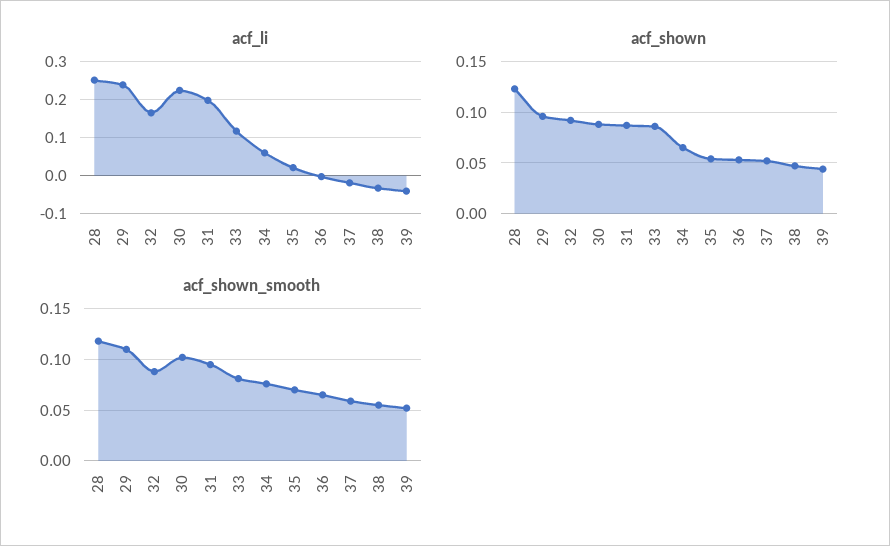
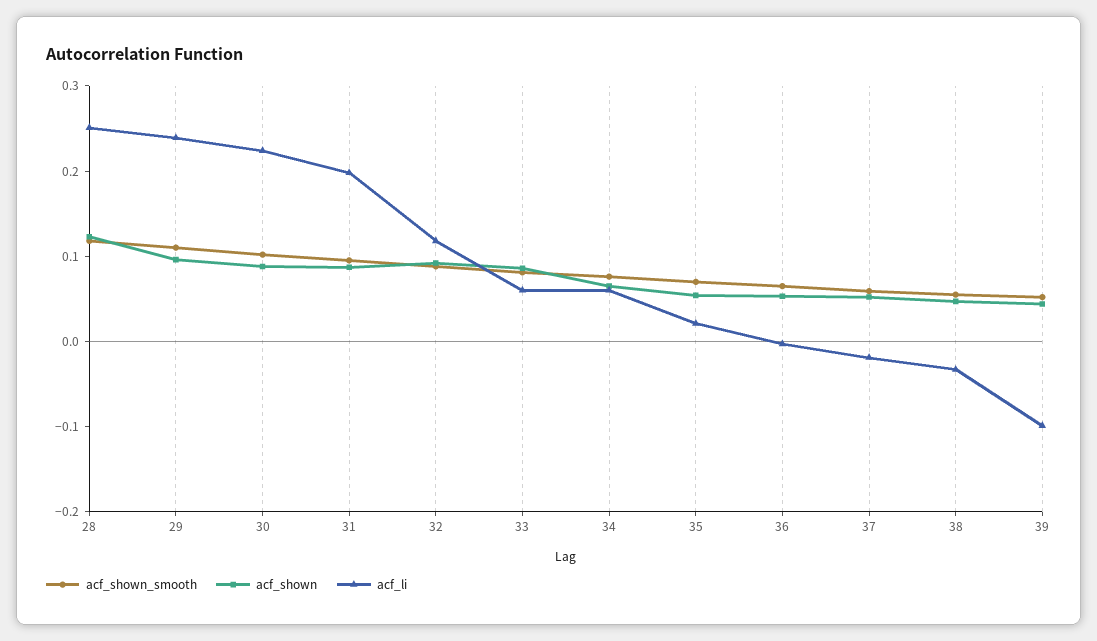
  {
    "acf_li": {
      "28": 0.26,
      "29": 0.24,
-     "32": 0.16,
+     "32": 0.12,
      "30": 0.22,
      "31": 0.2,
-     "33": 0.12,
+     "33": 0.06,
      "34": 0.06,
      "35": 0.02,
      "36": 0,
      "37": -0.02,
      "38": -0.04,
-     "39": -0.04
+     "39": -0.1
    },
    "acf_shown": {
      "28": 0.12,
      "29": 0.1,
      "32": 0.09,
      "30": 0.09,
      "31": 0.09,
      "33": 0.09,
      "34": 0.07,
      "35": 0.05,
      "36": 0.05,
      "37": 0.05,
      "38": 0.05,
      "39": 0.04
    },
    "acf_shown_smooth": {
      "28": 0.12,
      "29": 0.11,
      "32": 0.09,
      "30": 0.1,
      "31": 0.1,
      "33": 0.08,
      "34": 0.08,
      "35": 0.07,
      "36": 0.07,
      "37": 0.06,
      "38": 0.06,
      "39": 0.05
    }
  }

